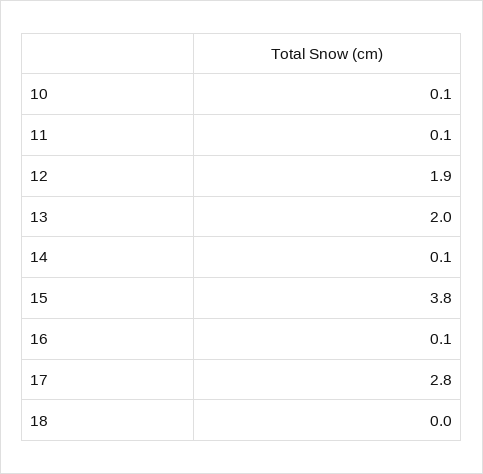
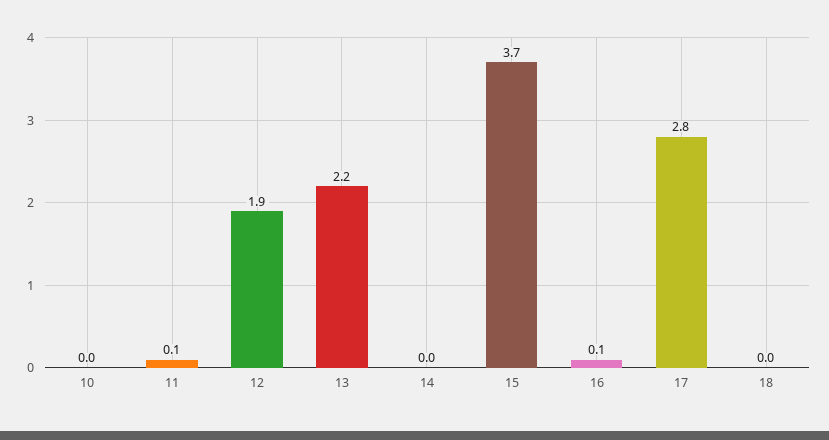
  {
-   "10": 0.1,
+   "10": 0,
    "11": 0.1,
    "12": 1.9,
-   "13": 2,
+   "13": 2.2,
-   "14": 0.1,
+   "14": 0,
-   "15": 3.8,
+   "15": 3.7,
    "16": 0.1,
    "17": 2.8,
    "18": 0
  }

